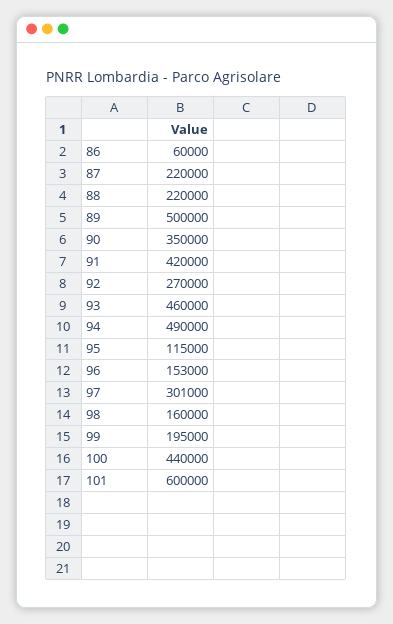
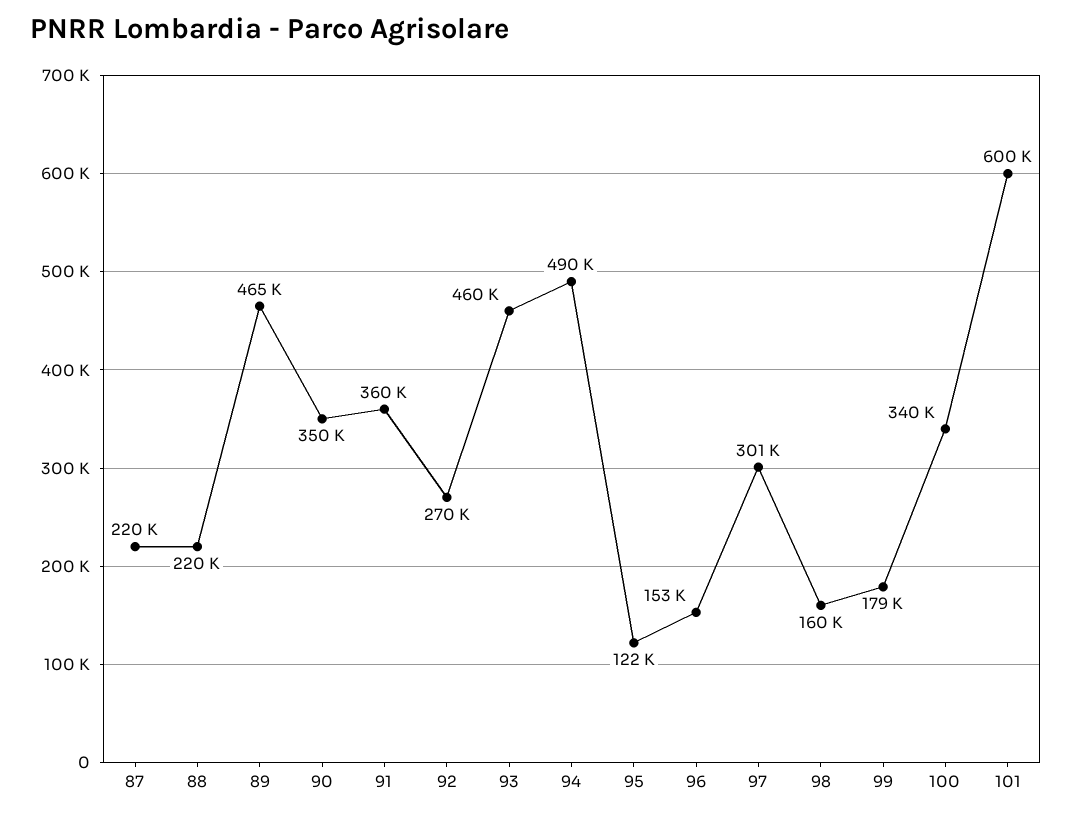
  {
-   "86": 60000,
    "87": 220000,
    "88": 220000,
-   "89": 500000,
+   "89": 465000,
    "90": 350000,
-   "91": 420000,
+   "91": 360000,
    "92": 270000,
    "93": 460000,
    "94": 490000,
-   "95": 115000,
+   "95": 122000,
    "96": 153000,
    "97": 301000,
    "98": 160000,
-   "99": 195000,
+   "99": 179000,
-   "100": 440000,
+   "100": 340000,
    "101": 600000
  }

